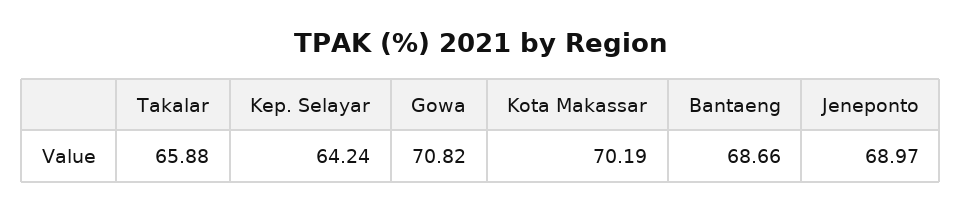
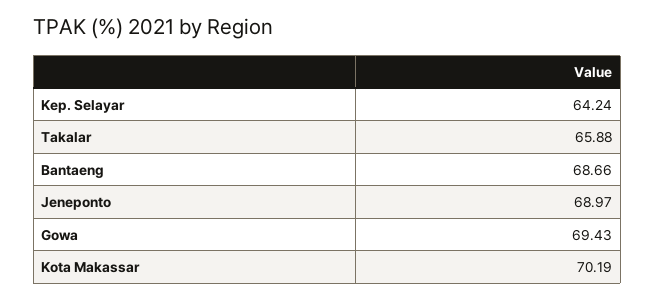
  {
    "Takalar": 65.88,
    "Kep. Selayar": 64.24,
-   "Gowa": 70.82,
+   "Gowa": 69.43,
    "Kota Makassar": 70.19,
    "Bantaeng": 68.66,
    "Jeneponto": 68.97
  }

